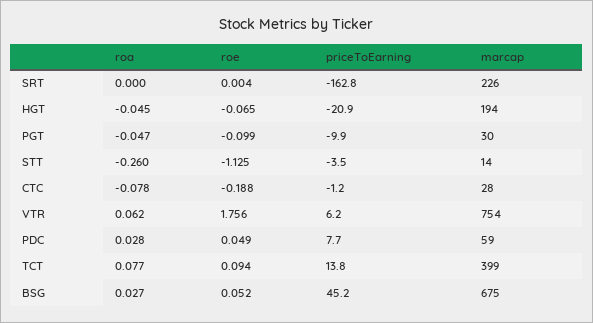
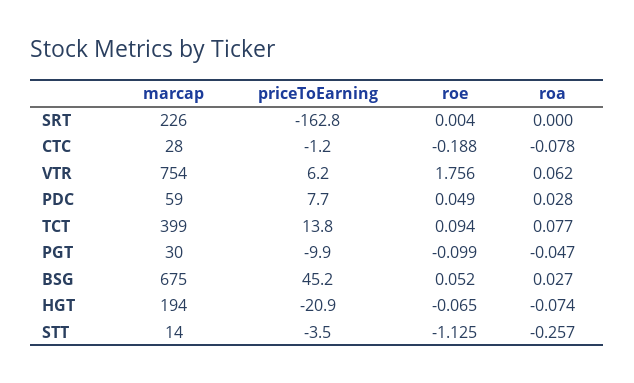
  {
    "roa": {
      "SRT": 0,
-     "HGT": -0.045,
+     "HGT": -0.074,
      "PGT": -0.047,
-     "STT": -0.26,
+     "STT": -0.257,
      "CTC": -0.078,
      "VTR": 0.062,
      "PDC": 0.028,
      "TCT": 0.077,
      "BSG": 0.027
    },
    "roe": {
      "SRT": 0.004,
      "HGT": -0.065,
      "PGT": -0.099,
      "STT": -1.125,
      "CTC": -0.188,
      "VTR": 1.756,
      "PDC": 0.049,
      "TCT": 0.094,
      "BSG": 0.052
    },
    "priceToEarning": {
      "SRT": -162.8,
      "HGT": -20.9,
      "PGT": -9.9,
      "STT": -3.5,
      "CTC": -1.2,
      "VTR": 6.2,
      "PDC": 7.7,
      "TCT": 13.8,
      "BSG": 45.2
    },
    "marcap": {
      "SRT": 226,
      "HGT": 194,
      "PGT": 30,
      "STT": 14,
      "CTC": 28,
      "VTR": 754,
      "PDC": 59,
      "TCT": 399,
      "BSG": 675
    }
  }

